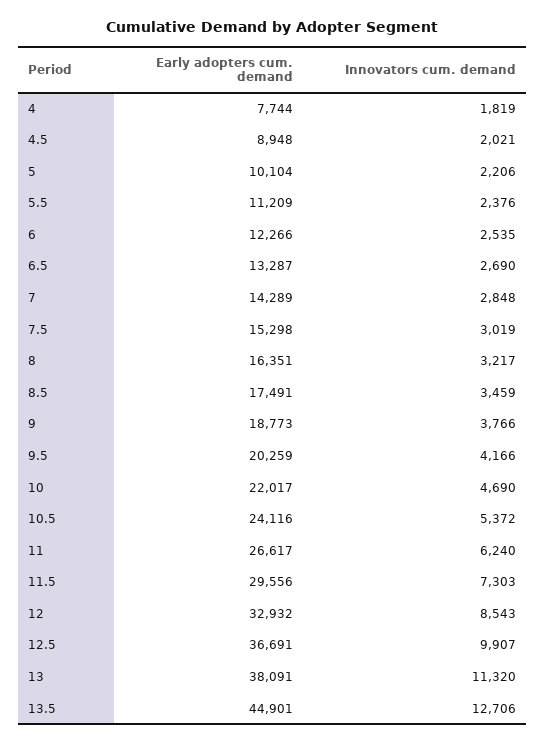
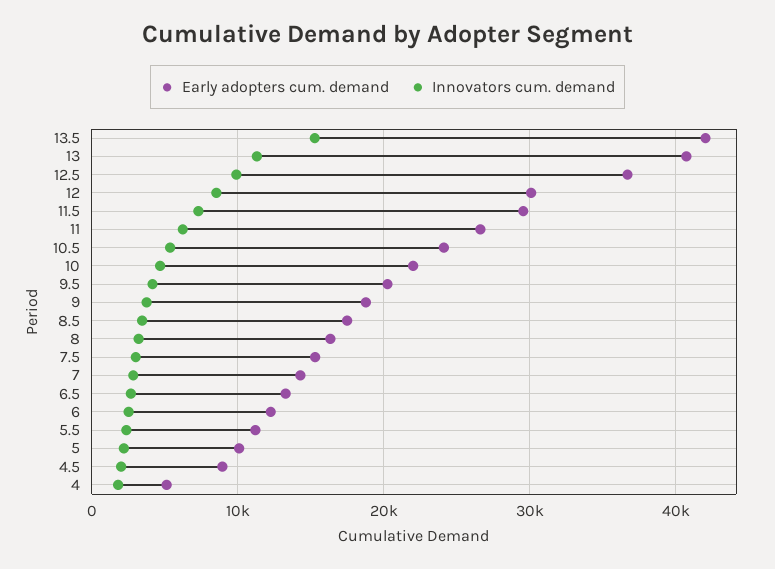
  {
    "Early adopters cum. demand": {
-     "4": 7744,
+     "4": 5000,
      "4.5": 8948,
      "5": 10104,
      "5.5": 11209,
      "6": 12266,
      "6.5": 13287,
      "7": 14289,
      "7.5": 15298,
      "8": 16351,
      "8.5": 17491,
      "9": 18773,
      "9.5": 20259,
      "10": 22017,
      "10.5": 24116,
      "11": 26617,
      "11.5": 29556,
-     "12": 32932,
+     "12": 30000,
      "12.5": 36691,
-     "13": 38091,
+     "13": 41000,
-     "13.5": 44901
+     "13.5": 42000
    },
    "Innovators cum. demand": {
      "4": 1819,
      "4.5": 2021,
      "5": 2206,
      "5.5": 2376,
      "6": 2535,
      "6.5": 2690,
      "7": 2848,
      "7.5": 3019,
      "8": 3217,
      "8.5": 3459,
      "9": 3766,
      "9.5": 4166,
      "10": 4690,
      "10.5": 5372,
      "11": 6240,
      "11.5": 7303,
      "12": 8543,
      "12.5": 9907,
      "13": 11320,
-     "13.5": 12706
+     "13.5": 15000
    }
  }

